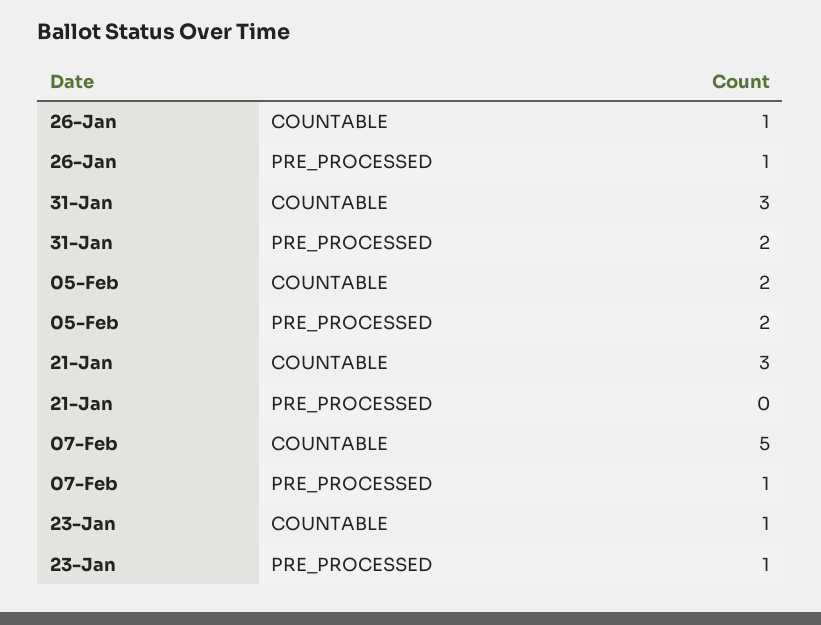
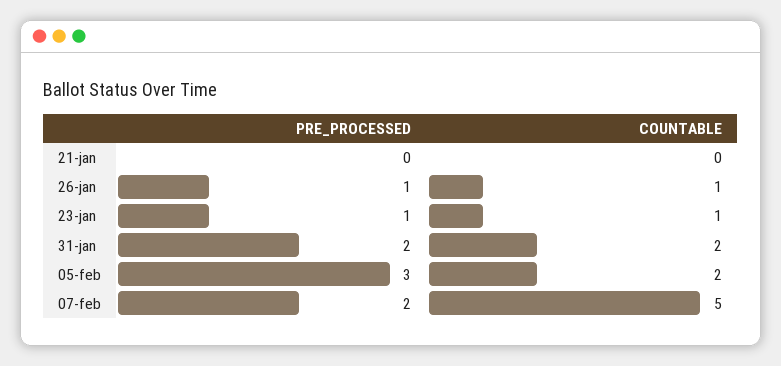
  {
    "26-Jan": {
      "COUNTABLE": 1,
      "PRE_PROCESSED": 1
    },
    "31-Jan": {
-     "COUNTABLE": 3,
+     "COUNTABLE": 2,
      "PRE_PROCESSED": 2
    },
    "05-Feb": {
      "COUNTABLE": 2,
-     "PRE_PROCESSED": 2
+     "PRE_PROCESSED": 3
    },
    "21-Jan": {
-     "COUNTABLE": 3,
+     "COUNTABLE": 0,
      "PRE_PROCESSED": 0
    },
    "07-Feb": {
      "COUNTABLE": 5,
-     "PRE_PROCESSED": 1
+     "PRE_PROCESSED": 2
    },
    "23-Jan": {
      "COUNTABLE": 1,
      "PRE_PROCESSED": 1
    }
  }

